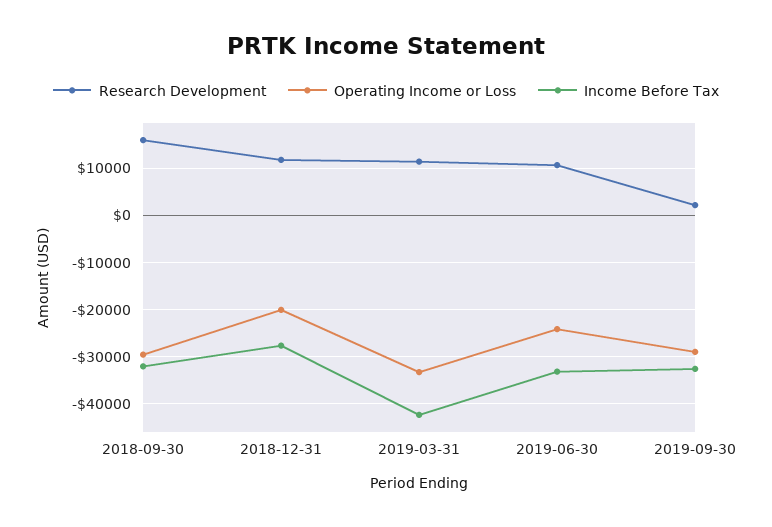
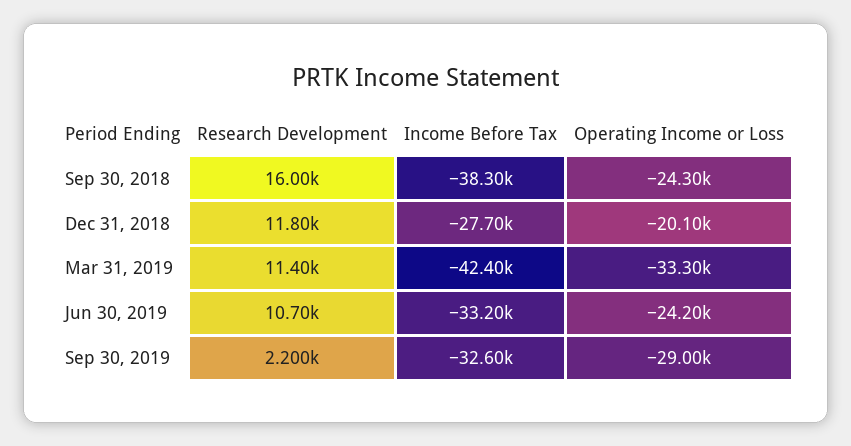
  {
    "Research Development": {
      "2018-09-30": 16000,
      "2018-12-31": 11800,
      "2019-03-31": 11400,
      "2019-06-30": 10700,
      "2019-09-30": 2200
    },
    "Operating Income or Loss": {
-     "2018-09-30": -30000,
+     "2018-09-30": -24300,
      "2018-12-31": -20100,
      "2019-03-31": -33300,
      "2019-06-30": -24200,
      "2019-09-30": -29000
    },
    "Income Before Tax": {
-     "2018-09-30": -32000,
+     "2018-09-30": -38300,
      "2018-12-31": -27700,
      "2019-03-31": -42400,
      "2019-06-30": -33200,
      "2019-09-30": -32600
    }
  }

